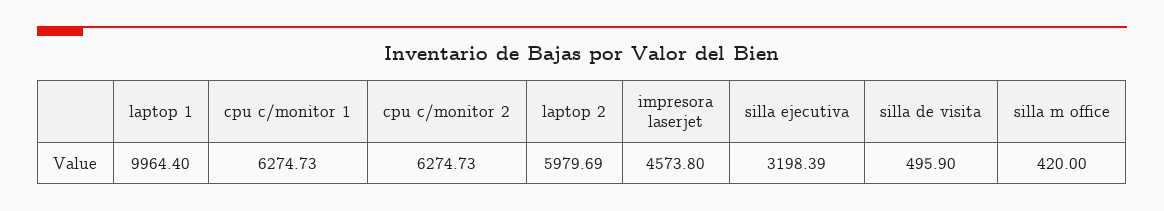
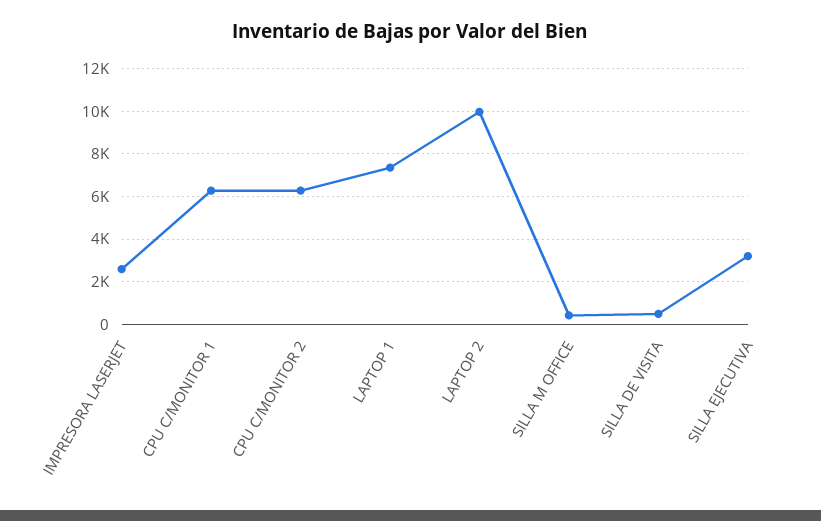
  {
-   "laptop 1": 9964.4,
+   "laptop 1": 7500,
    "cpu c/monitor 1": 6274.73,
    "cpu c/monitor 2": 6274.73,
-   "laptop 2": 5979.69,
+   "laptop 2": 10000,
-   "impresora laserjet": 4573.8,
+   "impresora laserjet": 2500,
    "silla ejecutiva": 3198.39,
    "silla de visita": 495.9,
    "silla m office": 420
  }

